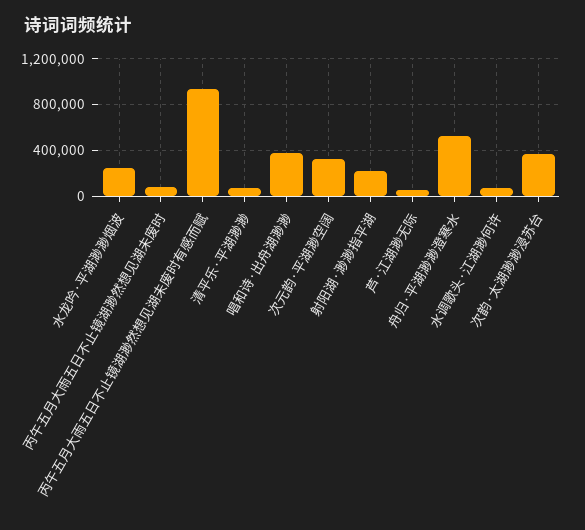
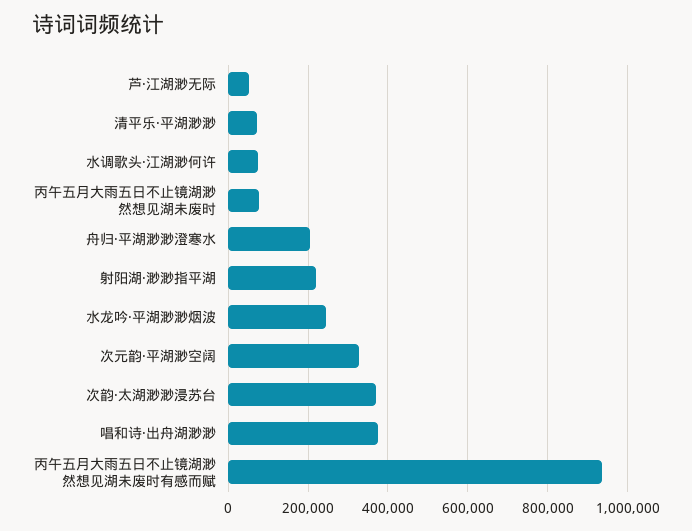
  {
    "水龙吟·平湖渺渺烟波": 240000,
    "丙午五月大雨五日不止镜湖渺然想见湖未废时": 80000,
    "丙午五月大雨五日不止镜湖渺然想见湖未废时有感而赋": 940000,
    "清平乐·平湖渺渺": 80000,
    "唱和诗·出舟湖渺渺": 380000,
    "次元韵·平湖渺空阔": 320000,
    "射阳湖·渺渺指平湖": 220000,
    "芦·江湖渺无际": 60000,
-   "舟归·平湖渺渺澄寒水": 500000,
+   "舟归·平湖渺渺澄寒水": 200000,
    "水调歌头·江湖渺何许": 80000,
    "次韵·太湖渺渺浸苏台": 380000
  }

